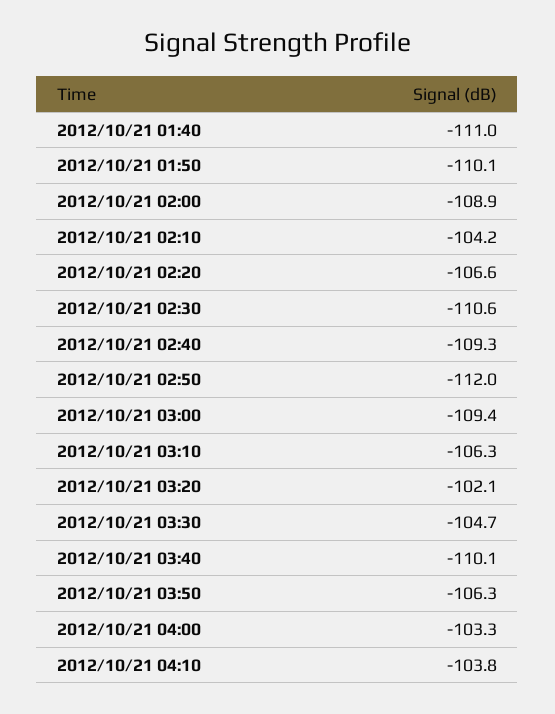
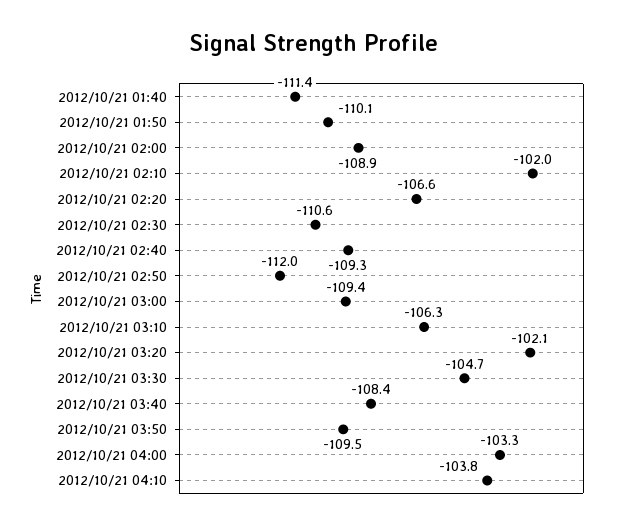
  {
-   "2012/10/21 01:40": -111,
+   "2012/10/21 01:40": -111.4,
    "2012/10/21 01:50": -110.1,
    "2012/10/21 02:00": -108.9,
-   "2012/10/21 02:10": -104.2,
+   "2012/10/21 02:10": -102,
    "2012/10/21 02:20": -106.6,
    "2012/10/21 02:30": -110.6,
    "2012/10/21 02:40": -109.3,
    "2012/10/21 02:50": -112,
    "2012/10/21 03:00": -109.4,
    "2012/10/21 03:10": -106.3,
    "2012/10/21 03:20": -102.1,
    "2012/10/21 03:30": -104.7,
-   "2012/10/21 03:40": -110.1,
+   "2012/10/21 03:40": -108.4,
-   "2012/10/21 03:50": -106.3,
+   "2012/10/21 03:50": -109.5,
    "2012/10/21 04:00": -103.3,
    "2012/10/21 04:10": -103.8
  }

